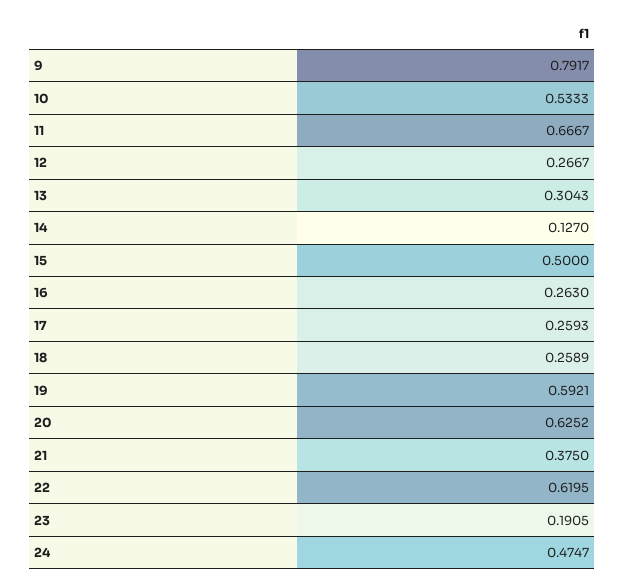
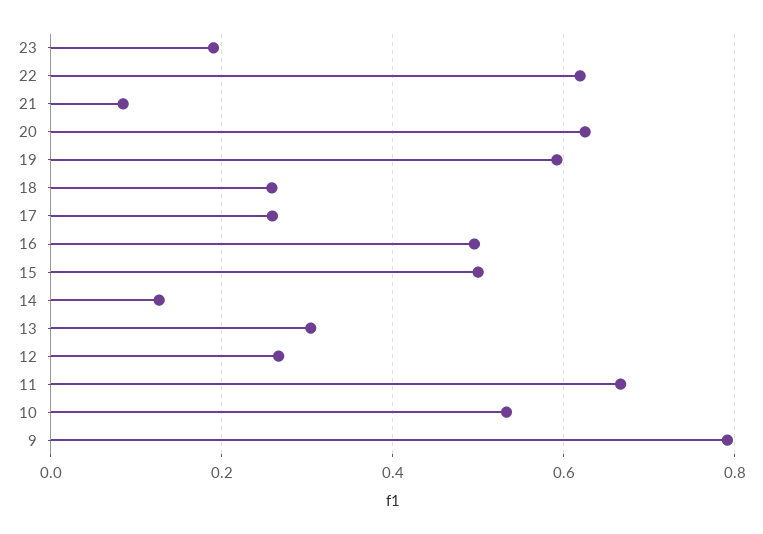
  {
    "9": 0.7917,
    "10": 0.5333,
    "11": 0.6667,
    "12": 0.2667,
    "13": 0.3043,
    "14": 0.127,
    "15": 0.5,
-   "16": 0.263,
+   "16": 0.5,
    "17": 0.2593,
    "18": 0.2589,
    "19": 0.5921,
    "20": 0.6252,
-   "21": 0.375,
+   "21": 0.08,
    "22": 0.6195,
-   "23": 0.1905,
+   "23": 0.1905
-   "24": 0.4747
  }

